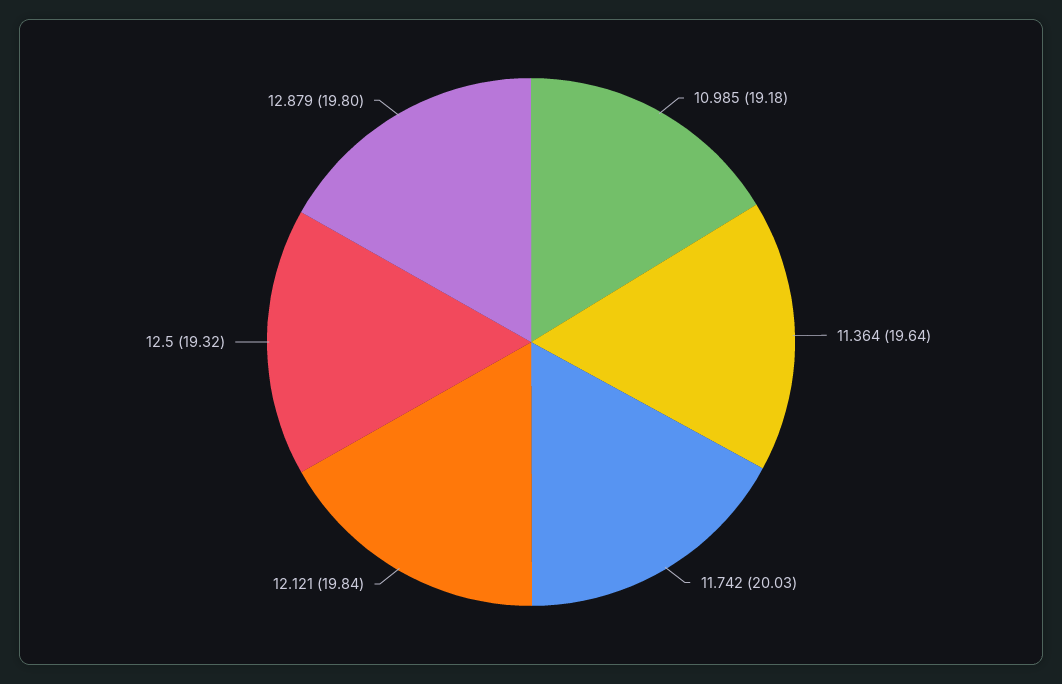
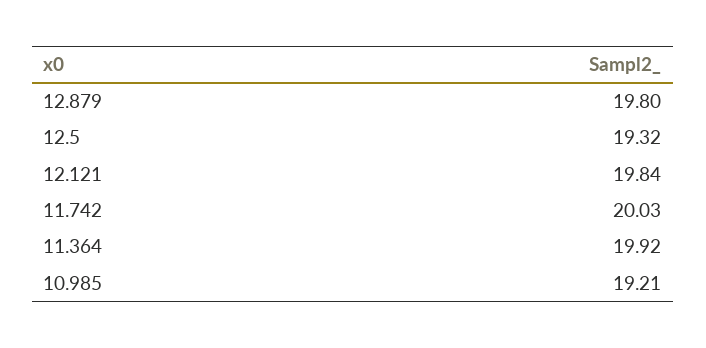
  {
-   "10.985": 19.18,
+   "10.985": 19.21,
-   "11.364": 19.64,
+   "11.364": 19.92,
    "11.742": 20.03,
    "12.121": 19.84,
    "12.5": 19.32,
    "12.879": 19.8
  }

